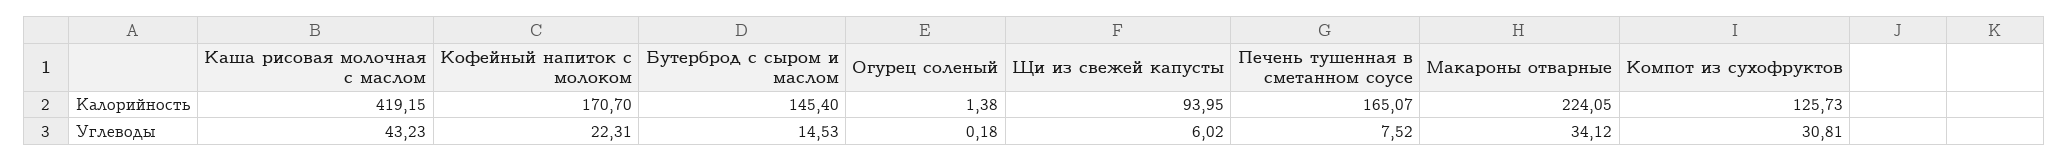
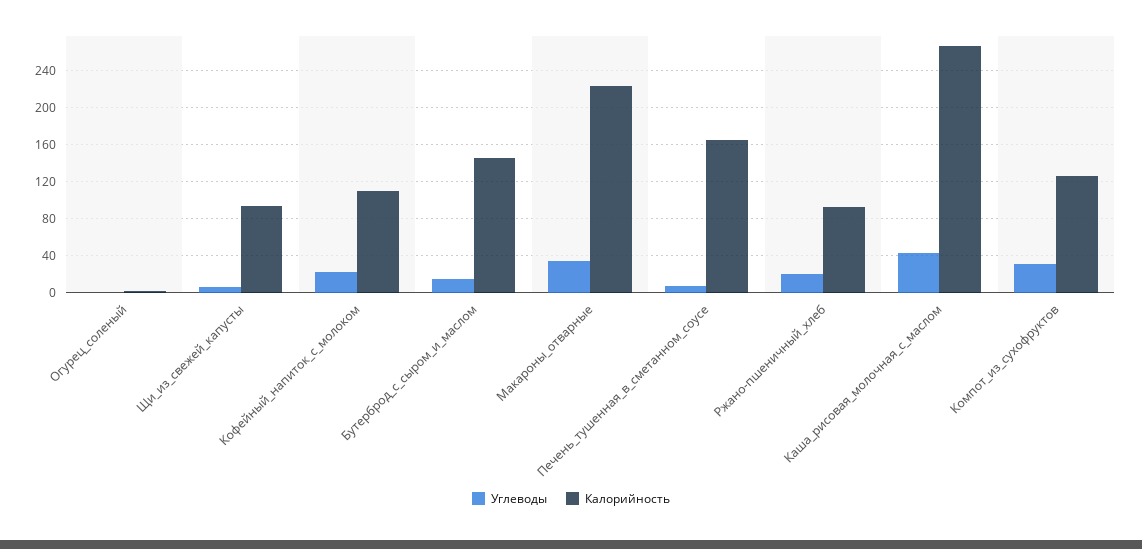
  {
    "Калорийность": {
-     "Каша рисовая молочная с маслом": 419.15,
+     "Каша рисовая молочная с маслом": 270,
-     "Кофейный напиток с молоком": 170.7,
+     "Кофейный напиток с молоком": 110,
      "Бутерброд с сыром и маслом": 145.4,
      "Огурец соленый": 1.38,
      "Щи из свежей капусты": 93.95,
      "Печень тушенная в сметанном соусе": 165.07,
      "Макароны отварные": 224.05,
-     "Компот из сухофруктов": 125.73
+     "Компот из сухофруктов": 125.73,
+     "Ржано-пшеничный_хлеб": 90
    },
    "Углеводы": {
      "Каша рисовая молочная с маслом": 43.23,
      "Кофейный напиток с молоком": 22.31,
      "Бутерброд с сыром и маслом": 14.53,
      "Огурец соленый": 0.18,
      "Щи из свежей капусты": 6.02,
      "Печень тушенная в сметанном соусе": 7.52,
      "Макароны отварные": 34.12,
-     "Компот из сухофруктов": 30.81
+     "Компот из сухофруктов": 30.81,
+     "Ржано-пшеничный_хлеб": 20
    }
  }

